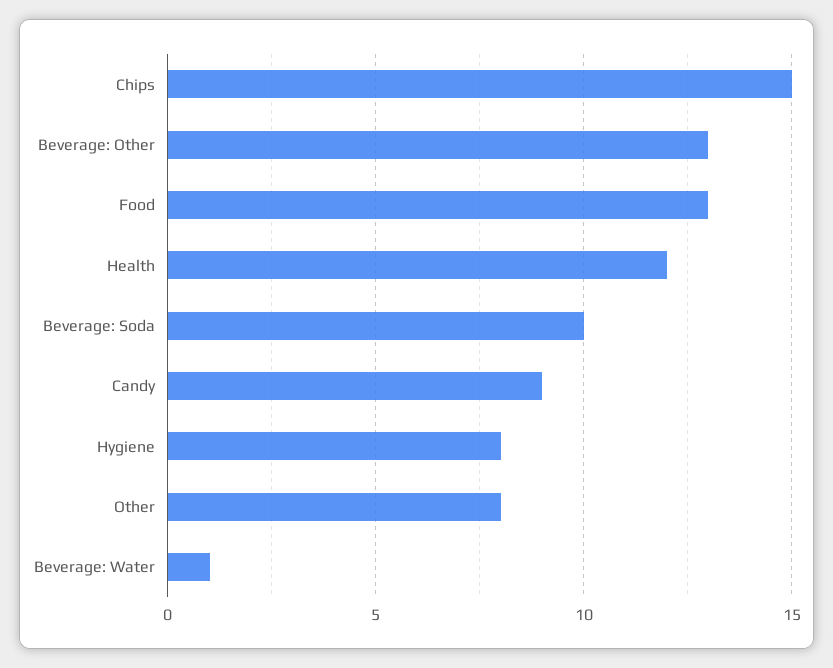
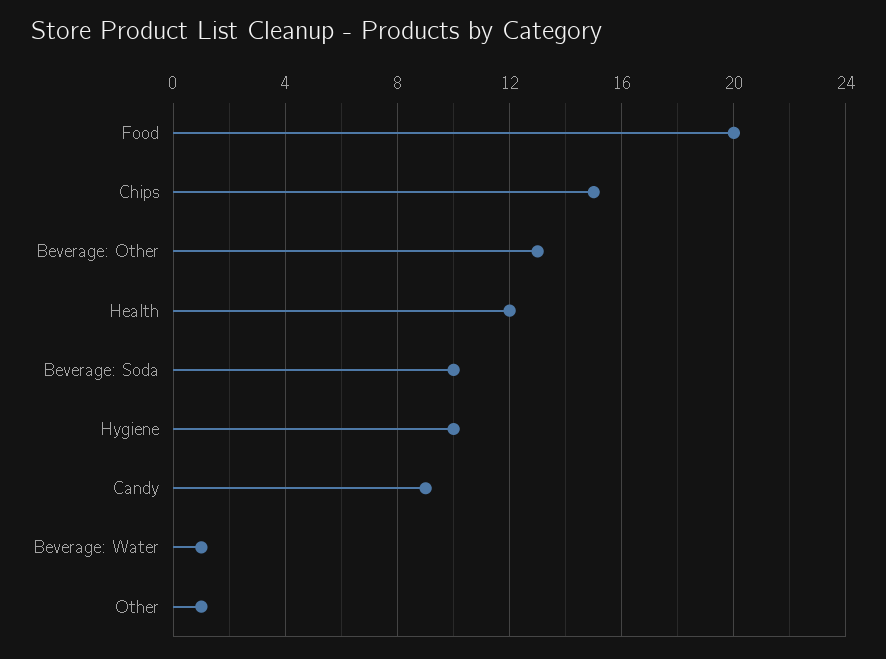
  {
    "Chips": 15,
    "Beverage: Other": 13,
-   "Food": 13,
+   "Food": 20,
    "Health": 12,
    "Beverage: Soda": 10,
    "Candy": 9,
-   "Hygiene": 8,
+   "Hygiene": 10,
-   "Other": 8,
+   "Other": 1,
    "Beverage: Water": 1
  }

